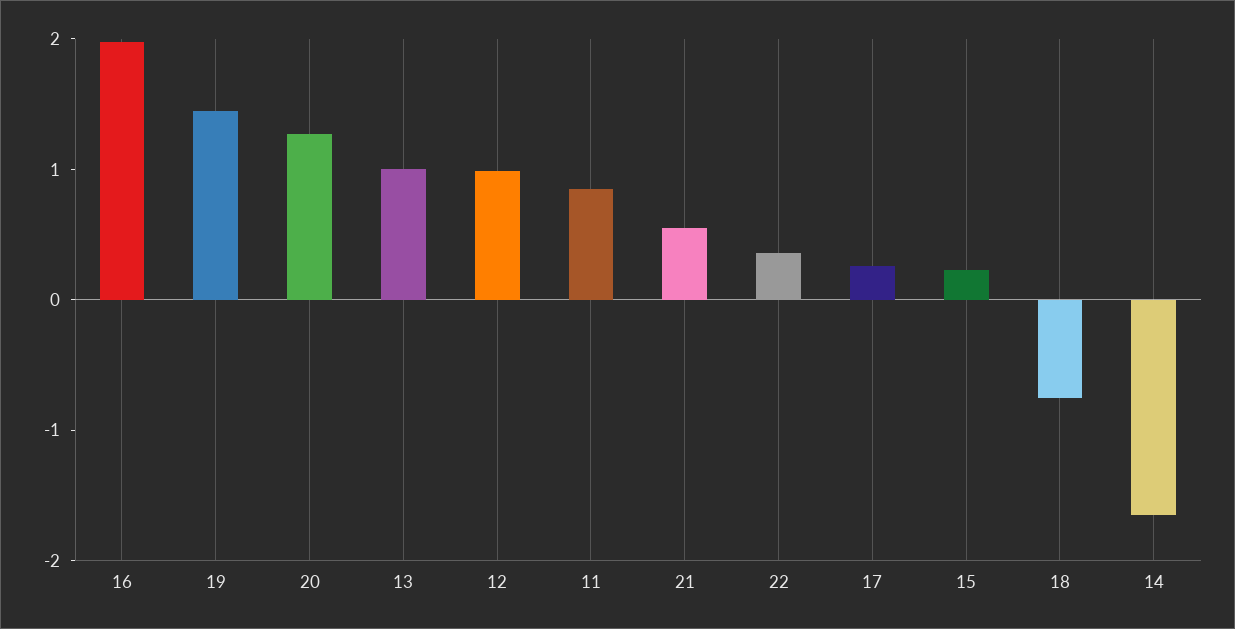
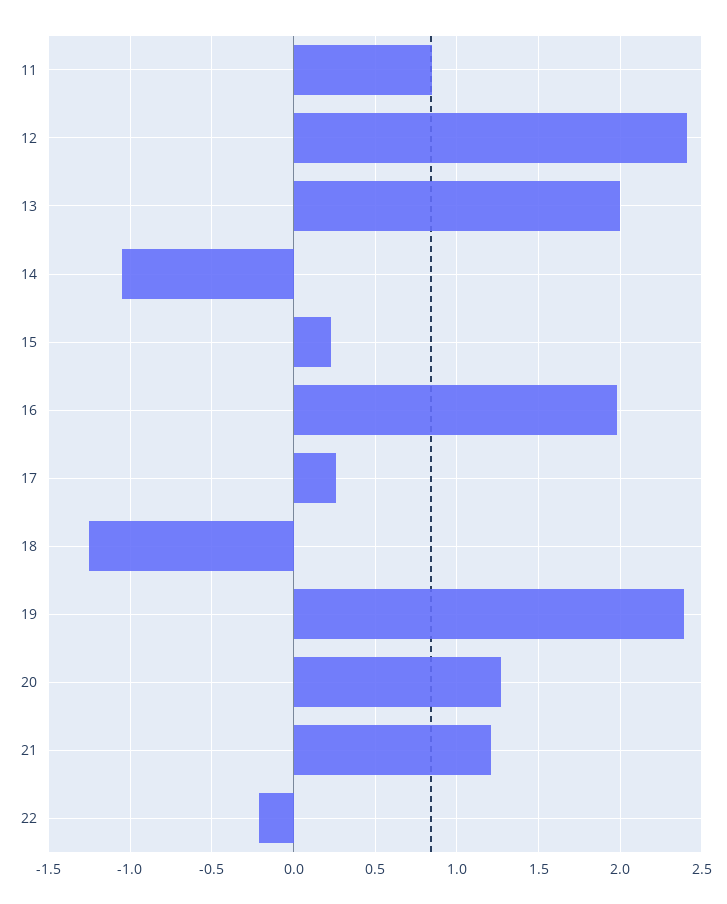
  {
    "16": 2,
-   "19": 1.4,
+   "19": 2.4,
    "20": 1.25,
-   "13": 1,
+   "13": 2,
-   "12": 1,
+   "12": 2.4,
    "11": 0.85,
-   "21": 0.6,
+   "21": 1.2,
-   "22": 0.4,
+   "22": -0.2,
    "17": 0.25,
    "15": 0.25,
-   "18": -0.8,
+   "18": -1.25,
-   "14": -1.6
+   "14": -1.05
  }

